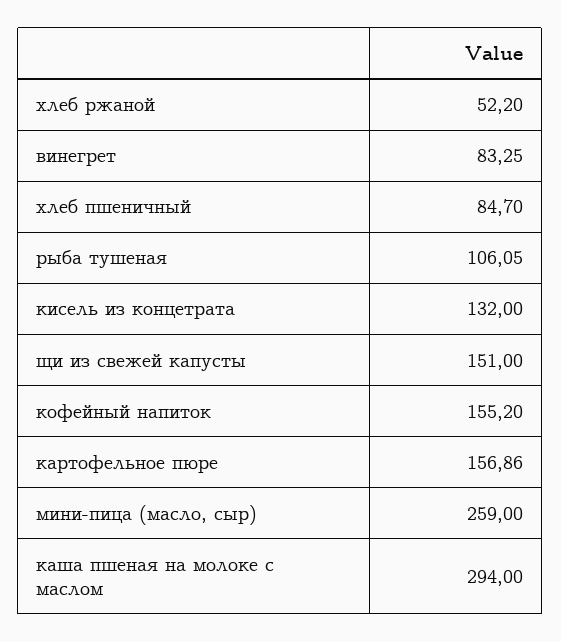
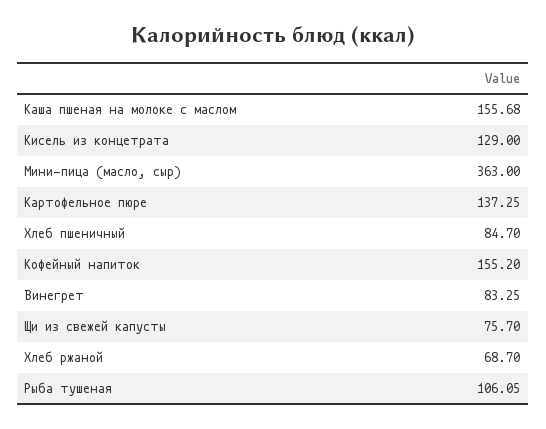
  {
-   "хлеб ржаной": 52.2,
+   "хлеб ржаной": 68.7,
    "винегрет": 83.25,
    "хлеб пшеничный": 84.7,
    "рыба тушеная": 106.05,
-   "кисель из концетрата": 132,
+   "кисель из концетрата": 129,
-   "щи из свежей капусты": 151,
+   "щи из свежей капусты": 75.7,
    "кофейный напиток": 155.2,
-   "картофельное пюре": 156.86,
+   "картофельное пюре": 137.25,
-   "мини-пица (масло, сыр)": 259,
+   "мини-пица (масло, сыр)": 363,
-   "каша пшеная на молоке с маслом": 294
+   "каша пшеная на молоке с маслом": 155.68
  }

